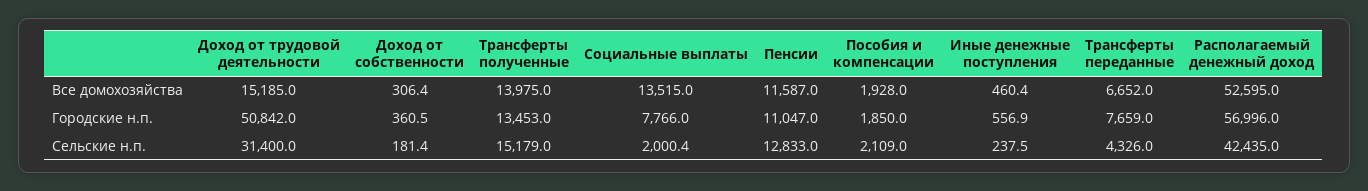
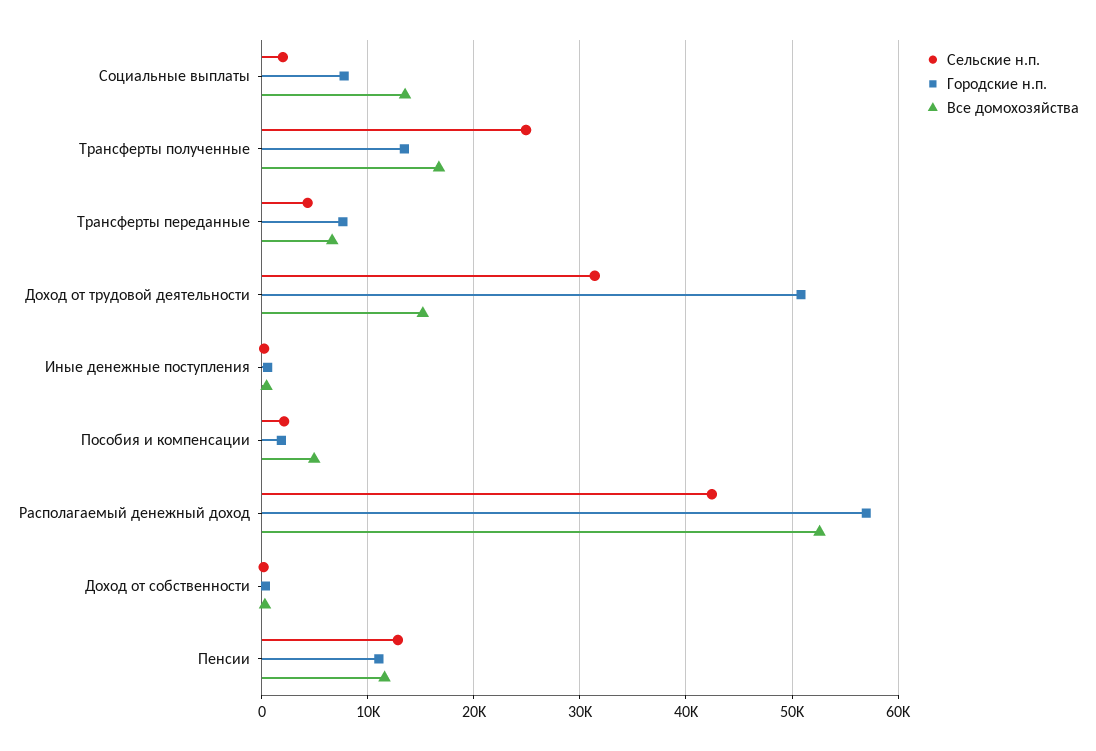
  {
    "Все домохозяйства": {
      "Доход от трудовой деятельности": 15185,
      "Доход от собственности": 306.4,
-     "Трансферты полученные": 13975,
+     "Трансферты полученные": 17000,
      "Социальные выплаты": 13515,
      "Пенсии": 11587,
-     "Пособия и компенсации": 1928,
+     "Пособия и компенсации": 5000,
      "Иные денежные поступления": 460.4,
      "Трансферты переданные": 6652,
      "Располагаемый денежный доход": 52595
    },
    "Городские н.п.": {
      "Доход от трудовой деятельности": 50842,
      "Доход от собственности": 360.5,
      "Трансферты полученные": 13453,
      "Социальные выплаты": 7766,
      "Пенсии": 11047,
      "Пособия и компенсации": 1850,
      "Иные денежные поступления": 556.9,
      "Трансферты переданные": 7659,
      "Располагаемый денежный доход": 56996
    },
    "Сельские н.п.": {
      "Доход от трудовой деятельности": 31400,
      "Доход от собственности": 181.4,
-     "Трансферты полученные": 15179,
+     "Трансферты полученные": 25000,
      "Социальные выплаты": 2000.4,
      "Пенсии": 12833,
      "Пособия и компенсации": 2109,
      "Иные денежные поступления": 237.5,
      "Трансферты переданные": 4326,
      "Располагаемый денежный доход": 42435
    }
  }

